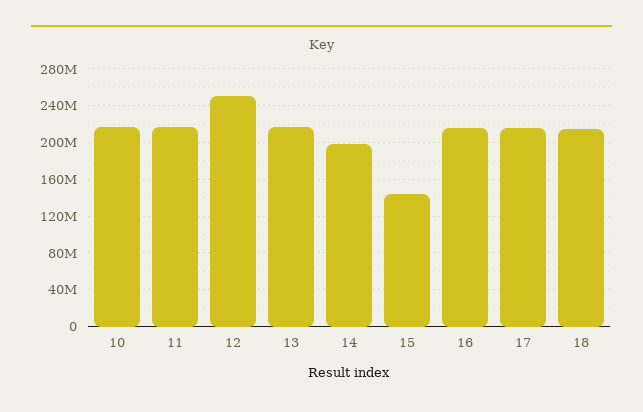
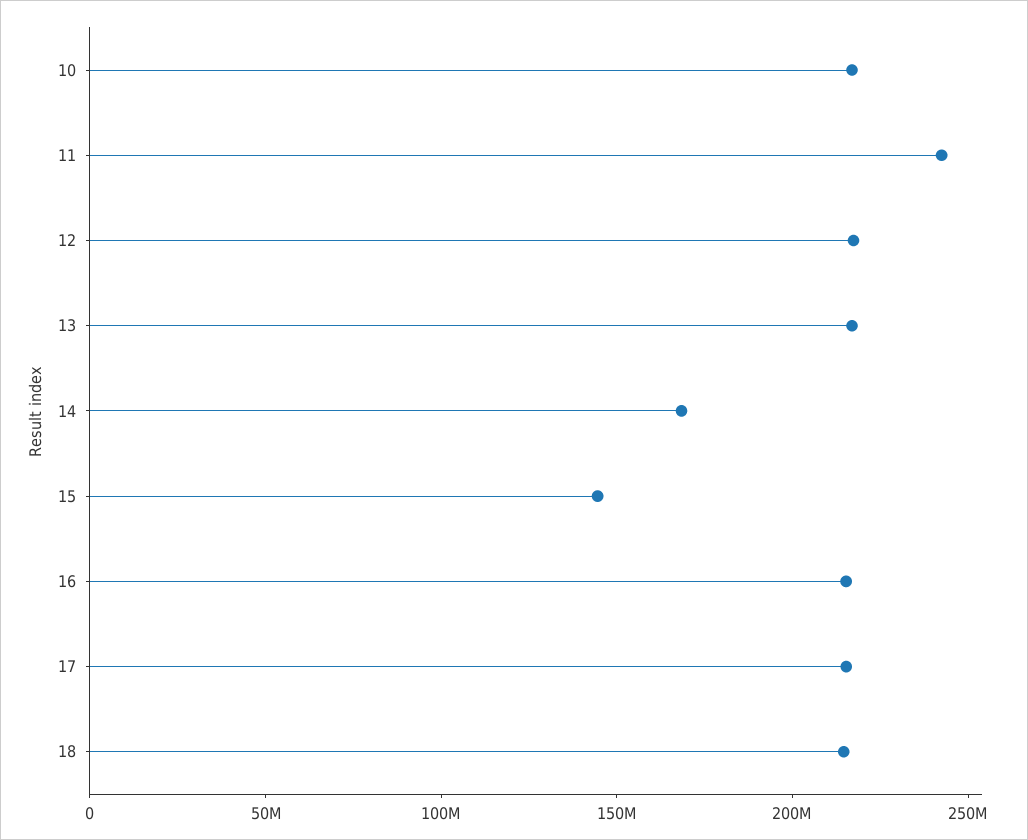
  {
    "10": 220000000,
-   "11": 220000000,
+   "11": 240000000,
-   "12": 250000000,
+   "12": 220000000,
    "13": 220000000,
-   "14": 200000000,
+   "14": 170000000,
    "15": 140000000,
    "16": 220000000,
    "17": 220000000,
    "18": 210000000
  }

